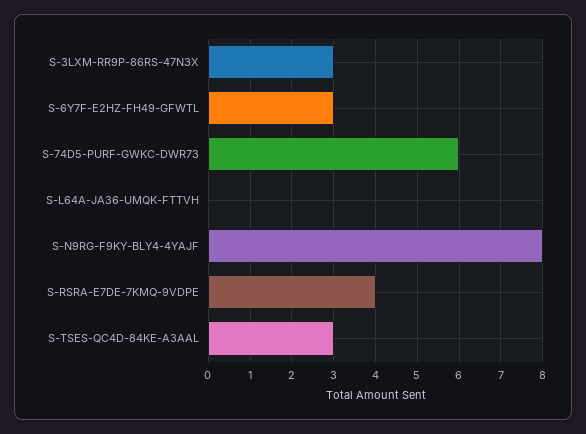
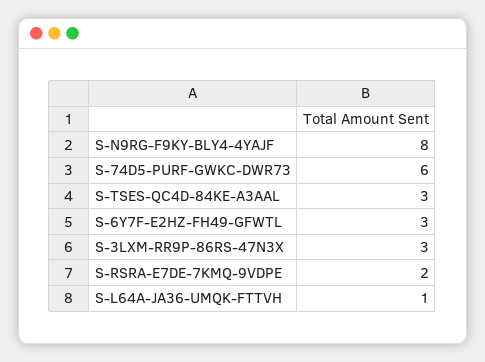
  {
    "S-3LXM-RR9P-86RS-47N3X": 3,
    "S-6Y7F-E2HZ-FH49-GFWTL": 3,
    "S-74D5-PURF-GWKC-DWR73": 6,
-   "S-L64A-JA36-UMQK-FTTVH": 0,
+   "S-L64A-JA36-UMQK-FTTVH": 1,
    "S-N9RG-F9KY-BLY4-4YAJF": 8,
-   "S-RSRA-E7DE-7KMQ-9VDPE": 4,
+   "S-RSRA-E7DE-7KMQ-9VDPE": 2,
    "S-TSES-QC4D-84KE-A3AAL": 3
  }

